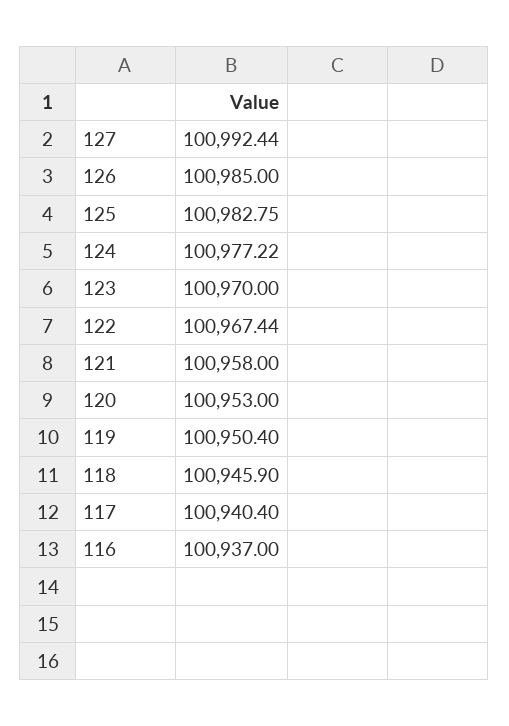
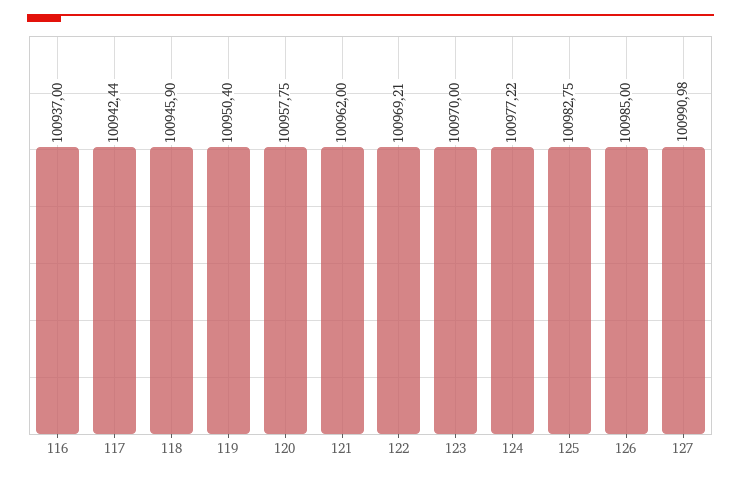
  {
-   "127": 100992.44,
+   "127": 100990.98,
    "126": 100985,
    "125": 100982.75,
    "124": 100977.22,
    "123": 100970,
-   "122": 100967.44,
+   "122": 100969.21,
-   "121": 100958,
+   "121": 100962,
-   "120": 100953,
+   "120": 100957.75,
    "119": 100950.4,
    "118": 100945.9,
-   "117": 100940.4,
+   "117": 100942.44,
    "116": 100937
  }

